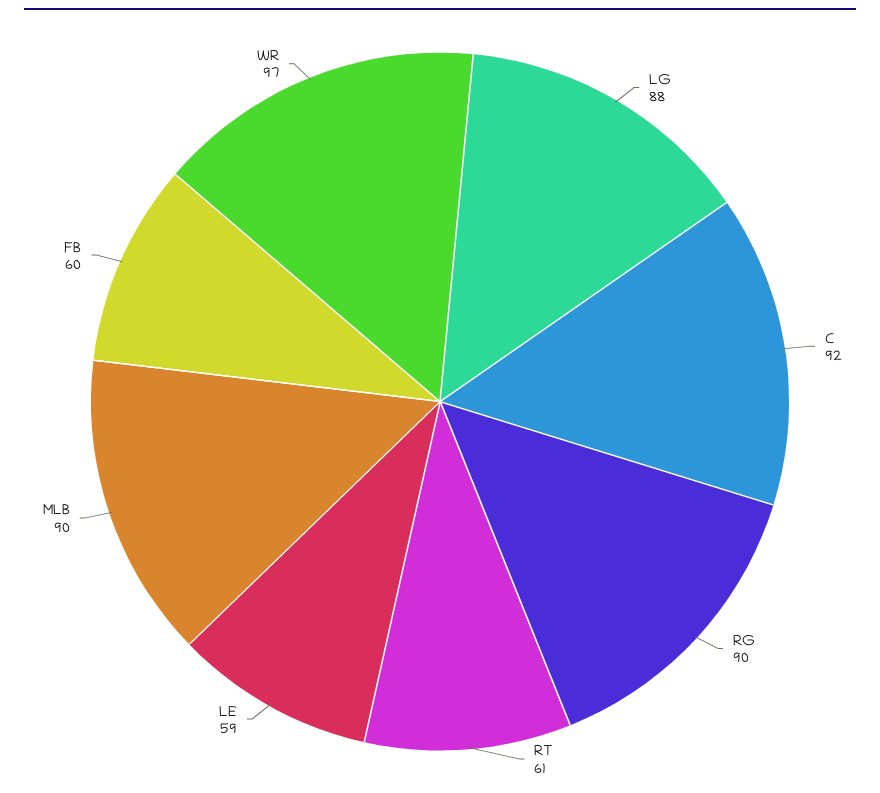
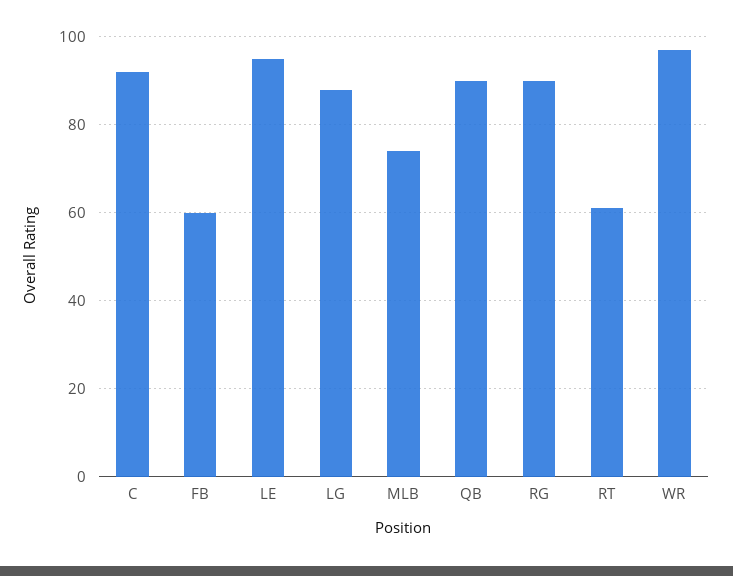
  {
    "LG": 88,
    "C": 92,
    "RG": 90,
    "RT": 61,
-   "LE": 59,
+   "LE": 95,
-   "MLB": 90,
+   "MLB": 75,
    "FB": 60,
-   "WR": 97
+   "WR": 97,
+   "QB": 90
  }

